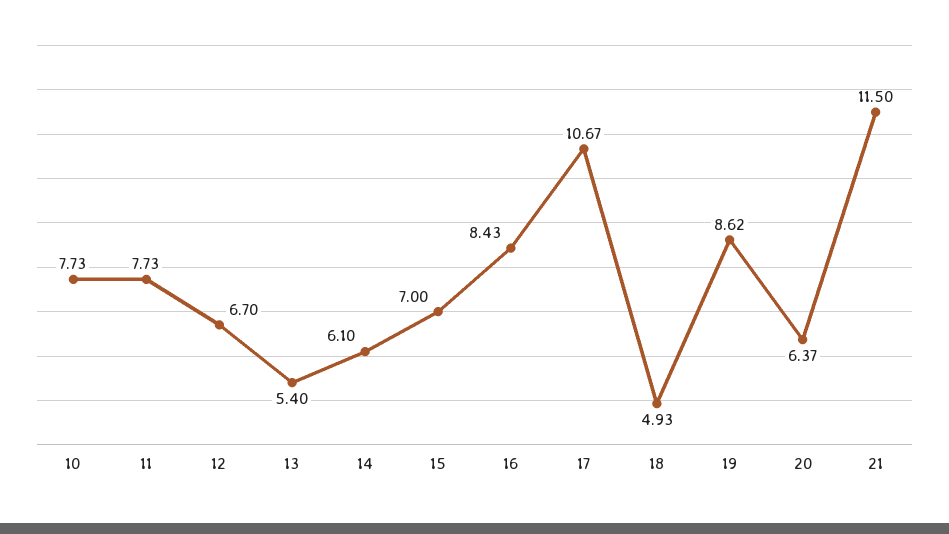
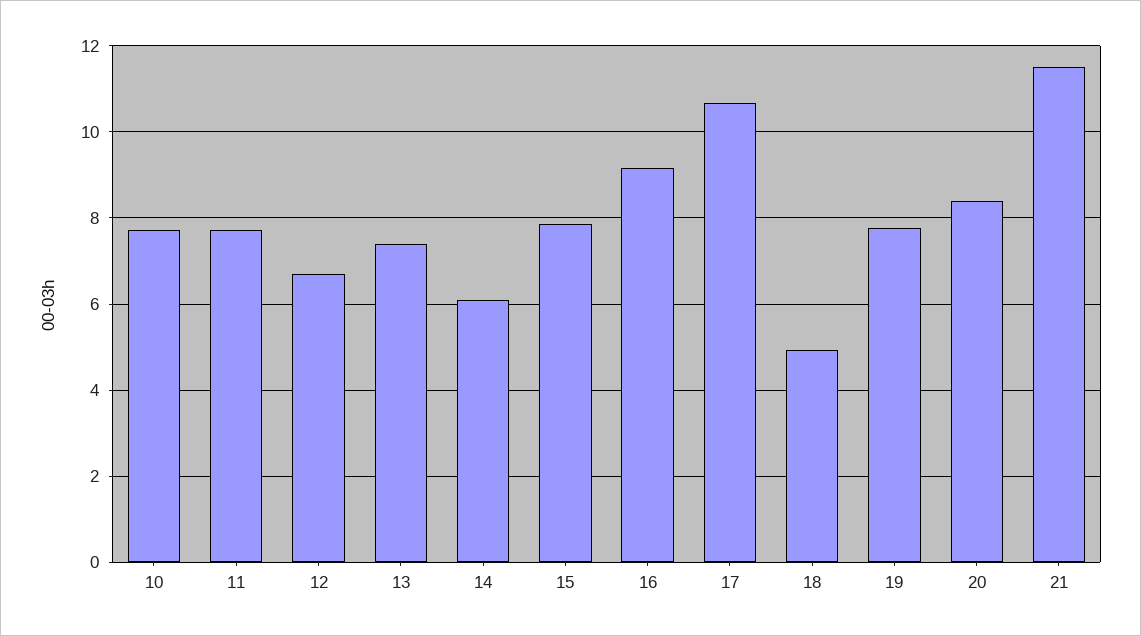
  {
    "10": 7.73,
    "11": 7.73,
    "12": 6.7,
-   "13": 5.4,
+   "13": 7.4,
    "14": 6.1,
-   "15": 7,
+   "15": 7.8,
-   "16": 8.43,
+   "16": 9.2,
    "17": 10.67,
    "18": 4.93,
-   "19": 8.62,
+   "19": 7.8,
-   "20": 6.37,
+   "20": 8.4,
    "21": 11.5
  }

